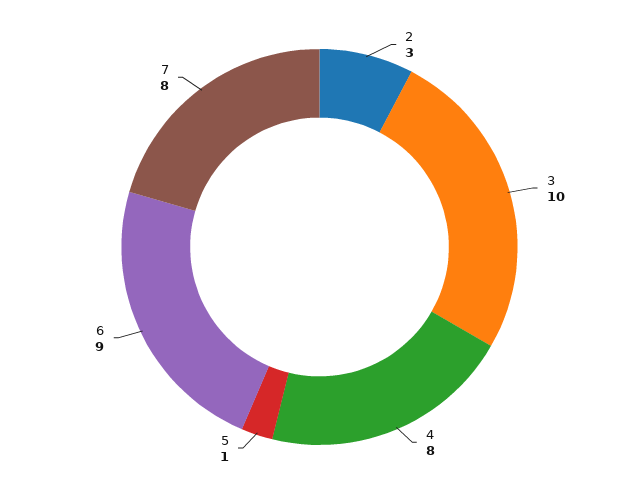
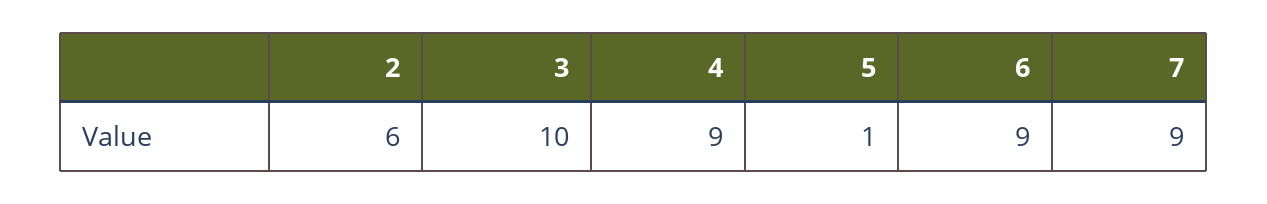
  {
-   "2": 3,
+   "2": 6,
    "3": 10,
-   "4": 8,
+   "4": 9,
    "5": 1,
    "6": 9,
-   "7": 8
+   "7": 9
  }

